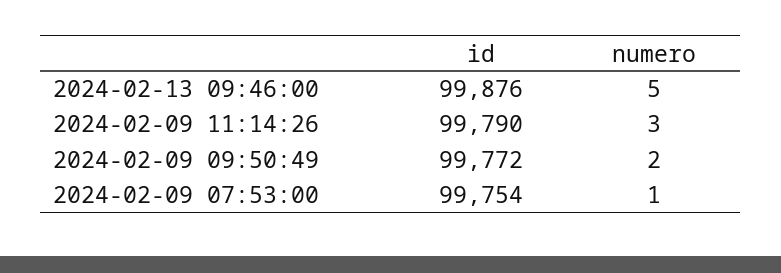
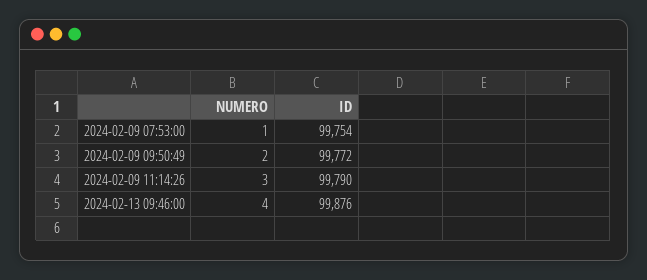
  {
    "id": {
      "2024-02-13 09:46:00": 99876,
      "2024-02-09 11:14:26": 99790,
      "2024-02-09 09:50:49": 99772,
      "2024-02-09 07:53:00": 99754
    },
    "numero": {
-     "2024-02-13 09:46:00": 5,
+     "2024-02-13 09:46:00": 4,
      "2024-02-09 11:14:26": 3,
      "2024-02-09 09:50:49": 2,
      "2024-02-09 07:53:00": 1
    }
  }

